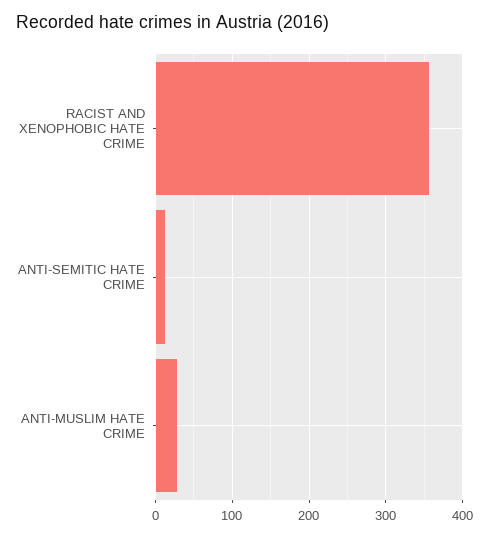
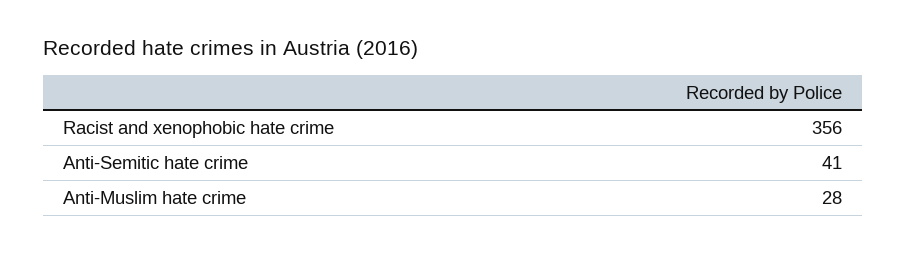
  {
    "RACIST AND XENOPHOBIC HATE CRIME": 356,
-   "ANTI-SEMITIC HATE CRIME": 10,
+   "ANTI-SEMITIC HATE CRIME": 41,
    "ANTI-MUSLIM HATE CRIME": 28
  }

